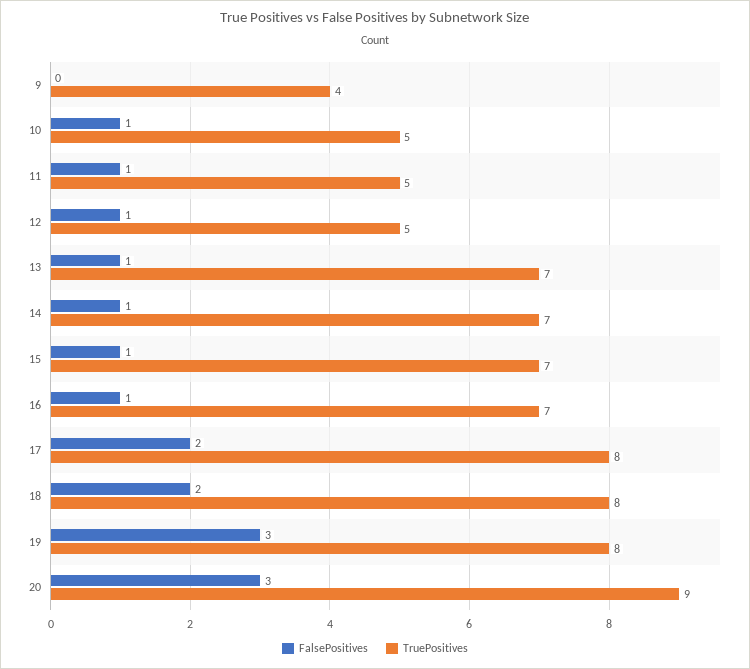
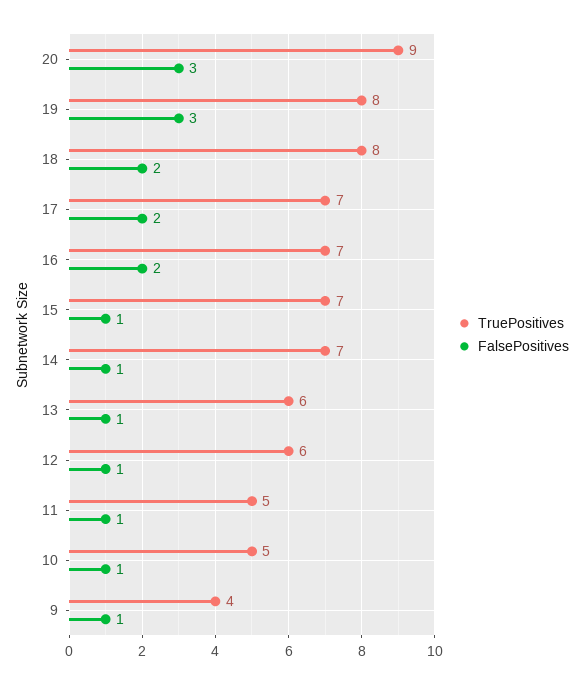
  {
    "FalsePositives": {
-     "9": 0,
+     "9": 1,
      "10": 1,
      "11": 1,
      "12": 1,
      "13": 1,
      "14": 1,
      "15": 1,
-     "16": 1,
+     "16": 2,
      "17": 2,
      "18": 2,
      "19": 3,
      "20": 3
    },
    "TruePositives": {
      "9": 4,
      "10": 5,
      "11": 5,
-     "12": 5,
+     "12": 6,
-     "13": 7,
+     "13": 6,
      "14": 7,
      "15": 7,
      "16": 7,
-     "17": 8,
+     "17": 7,
      "18": 8,
      "19": 8,
      "20": 9
    }
  }

